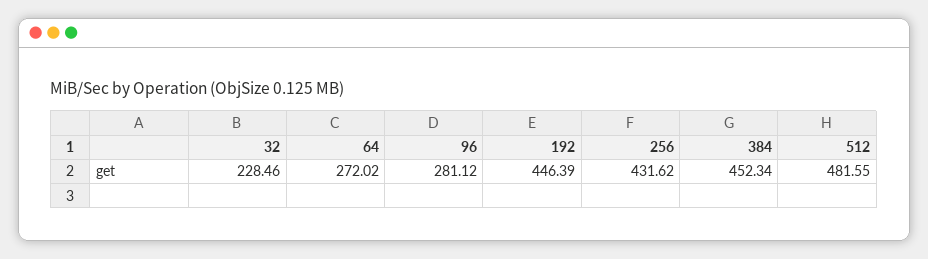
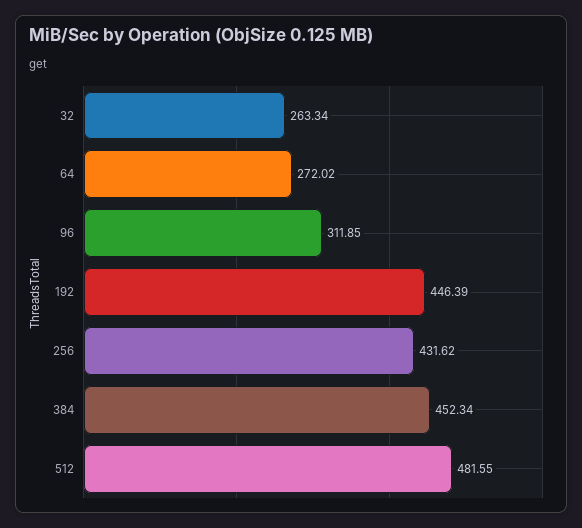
  {
-   "32": 228.46,
+   "32": 263.34,
    "64": 272.02,
-   "96": 281.12,
+   "96": 311.85,
    "192": 446.39,
    "256": 431.62,
    "384": 452.34,
    "512": 481.55
  }

